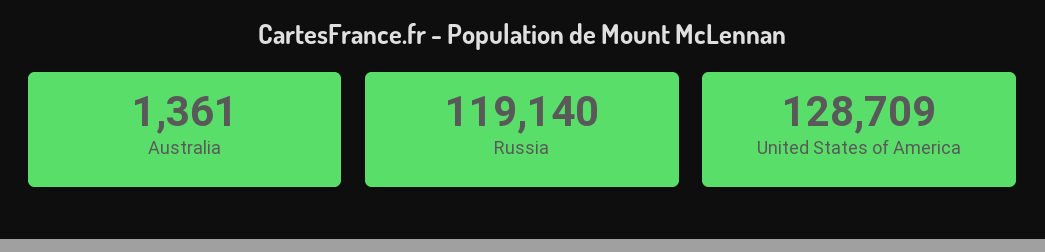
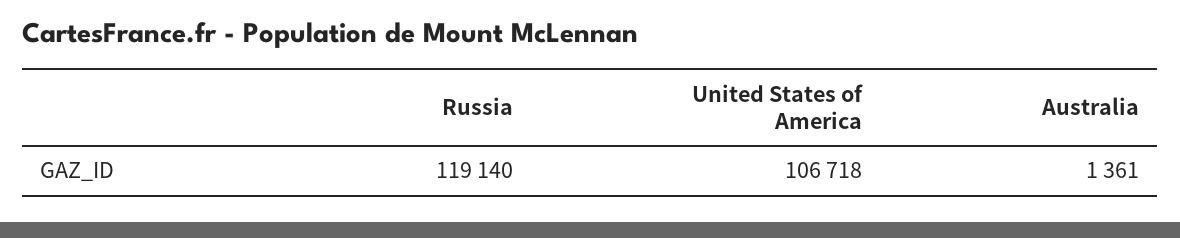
  {
    "Australia": 1361,
    "Russia": 119140,
-   "United States of America": 128709
+   "United States of America": 106718
  }

